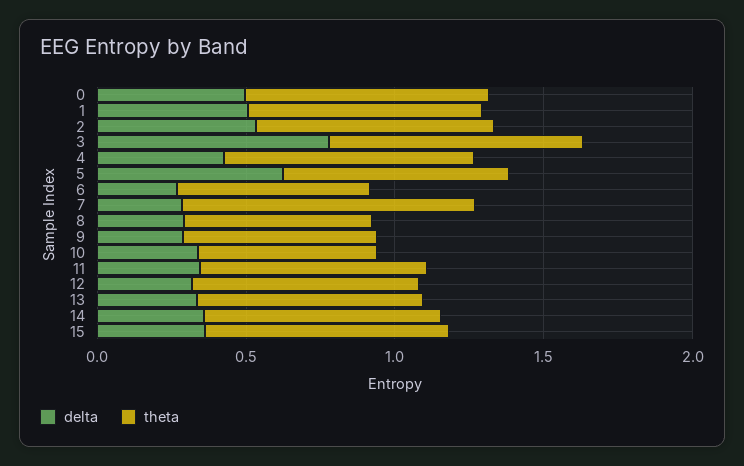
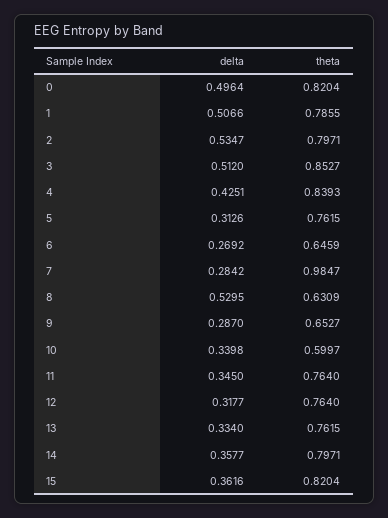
  {
    "delta": {
      "0": 0.4964,
      "1": 0.5066,
      "2": 0.5347,
-     "3": 0.8,
+     "3": 0.512,
      "4": 0.4251,
-     "5": 0.6,
+     "5": 0.3126,
      "6": 0.2692,
      "7": 0.2842,
-     "8": 0.3,
+     "8": 0.5295,
      "9": 0.287,
      "10": 0.3398,
      "11": 0.345,
      "12": 0.3177,
      "13": 0.334,
      "14": 0.3577,
      "15": 0.3616
    },
    "theta": {
      "0": 0.8204,
      "1": 0.7855,
      "2": 0.7971,
      "3": 0.8527,
      "4": 0.8393,
      "5": 0.7615,
      "6": 0.6459,
      "7": 0.9847,
      "8": 0.6309,
      "9": 0.6527,
      "10": 0.5997,
      "11": 0.764,
      "12": 0.764,
      "13": 0.7615,
      "14": 0.7971,
      "15": 0.8204
    }
  }

